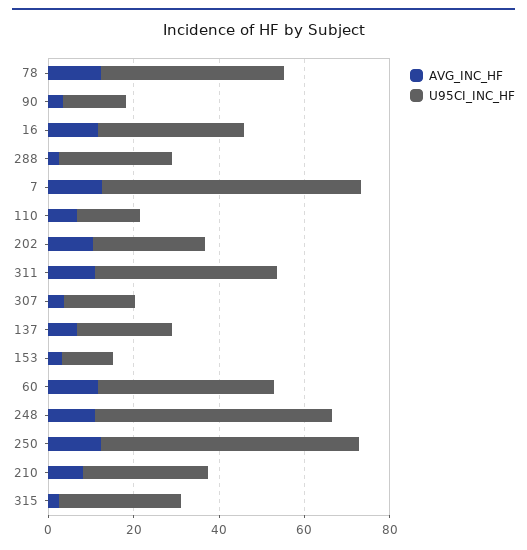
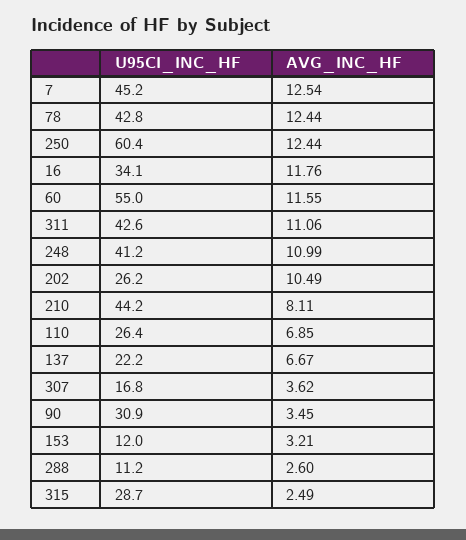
  {
    "AVG_INC_HF": {
      "78": 12.44,
      "90": 3.45,
      "16": 11.76,
      "288": 2.6,
      "7": 12.54,
      "110": 6.85,
      "202": 10.49,
      "311": 11.06,
      "307": 3.62,
      "137": 6.67,
      "153": 3.21,
      "60": 11.55,
      "248": 10.99,
      "250": 12.44,
      "210": 8.11,
      "315": 2.49
    },
    "U95CI_INC_HF": {
      "78": 42.8,
-     "90": 15,
+     "90": 30.9,
      "16": 34.1,
-     "288": 25,
+     "288": 11.2,
-     "7": 60,
+     "7": 45.2,
-     "110": 15,
+     "110": 26.4,
      "202": 26.2,
      "311": 42.6,
      "307": 16.8,
      "137": 22.2,
      "153": 12,
-     "60": 40,
+     "60": 55,
-     "248": 55,
+     "248": 41.2,
      "250": 60.4,
-     "210": 30,
+     "210": 44.2,
      "315": 28.7
    }
  }

